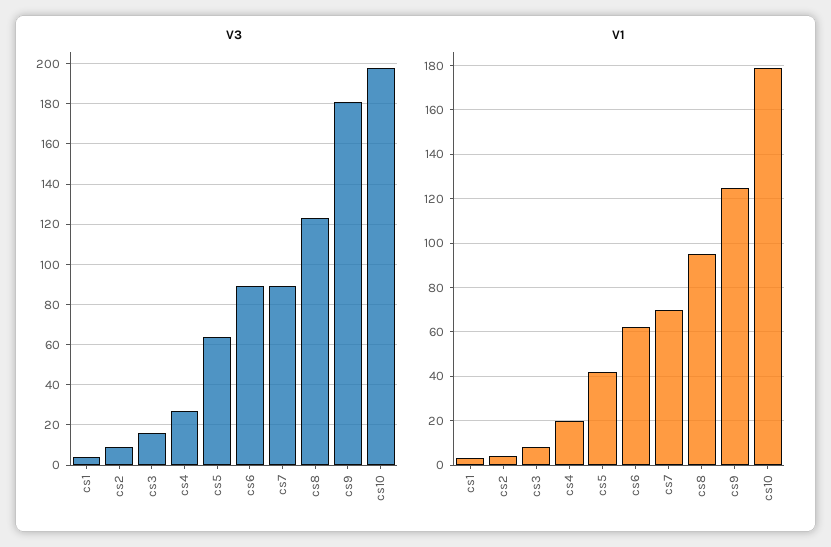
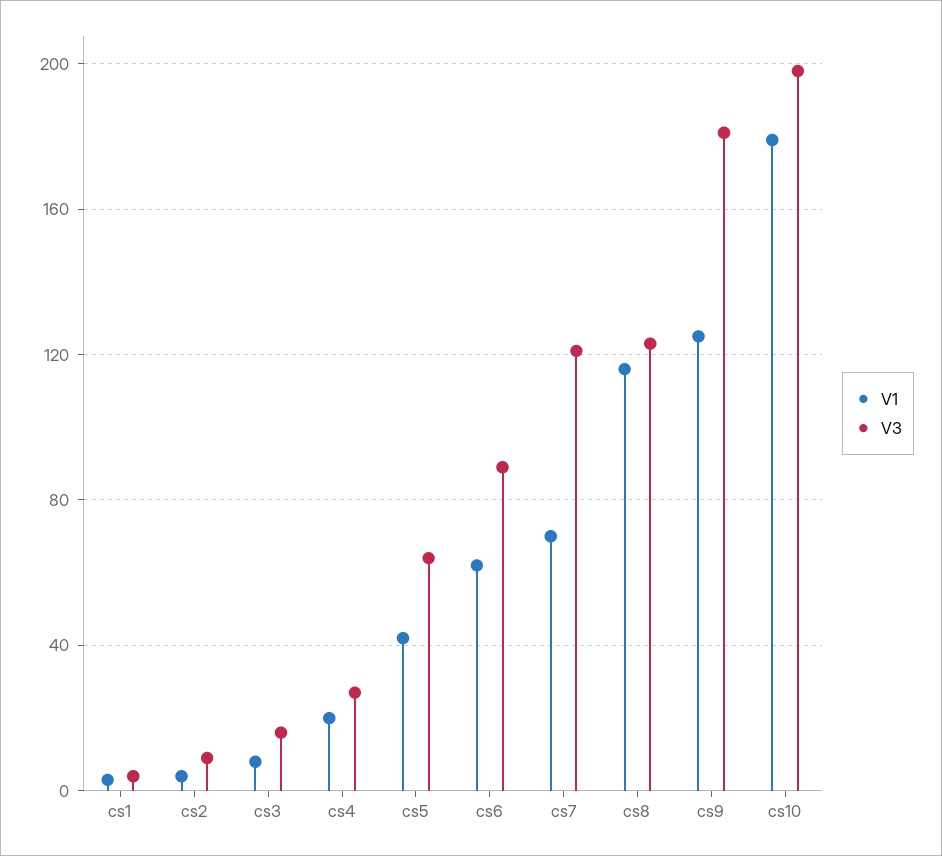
  {
    "V3": {
      "cs1": 5,
      "cs2": 10,
      "cs3": 15,
      "cs4": 25,
      "cs5": 65,
      "cs6": 90,
-     "cs7": 90,
+     "cs7": 120,
      "cs8": 125,
      "cs9": 180,
      "cs10": 200
    },
    "V1": {
      "cs1": 5,
      "cs2": 5,
      "cs3": 10,
      "cs4": 20,
      "cs5": 40,
      "cs6": 60,
      "cs7": 70,
-     "cs8": 95,
+     "cs8": 115,
      "cs9": 125,
      "cs10": 180
    }
  }

